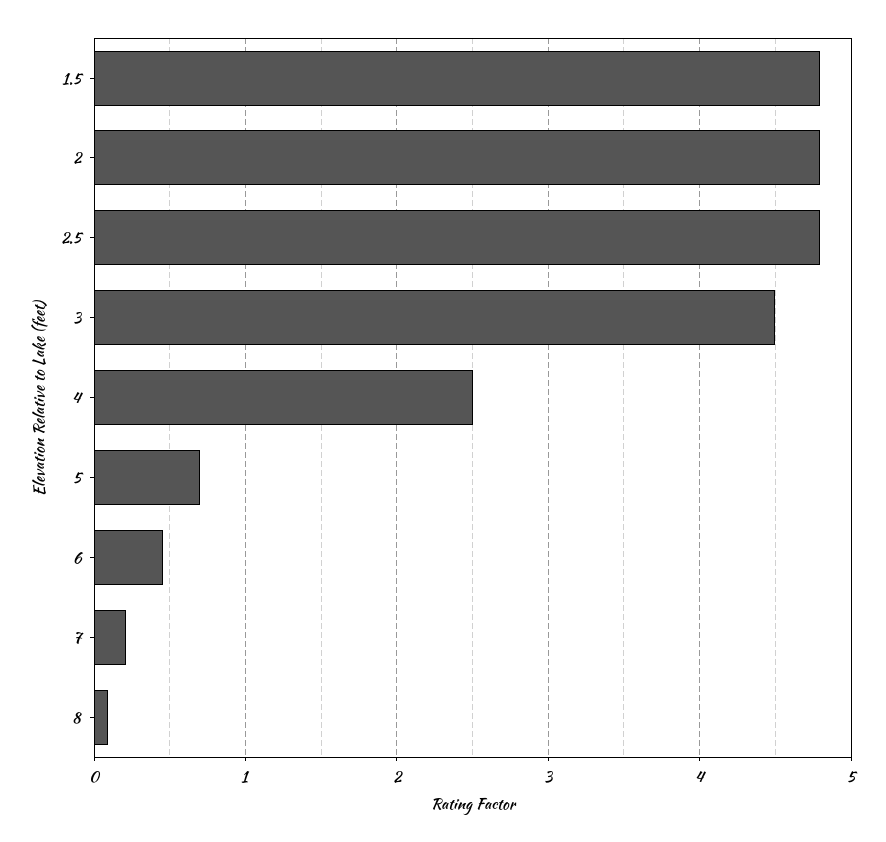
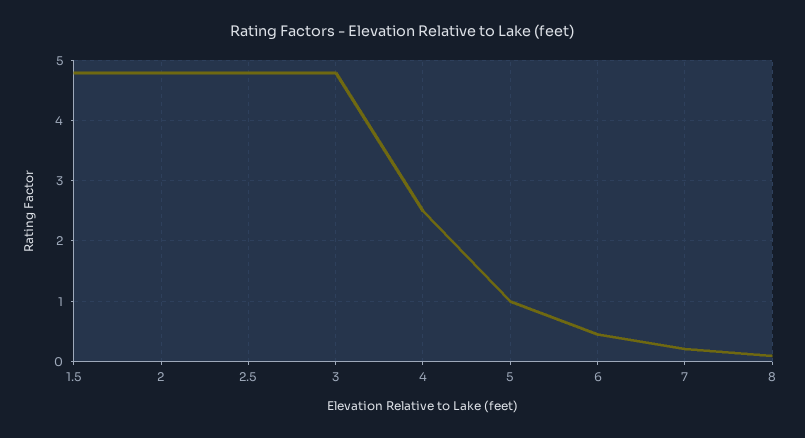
  {
    "1.5": 4.8,
    "2": 4.8,
    "2.5": 4.8,
-   "3": 4.5,
+   "3": 4.8,
    "4": 2.5,
-   "5": 0.7,
+   "5": 1,
    "6": 0.5,
    "7": 0.2,
    "8": 0.1
  }

